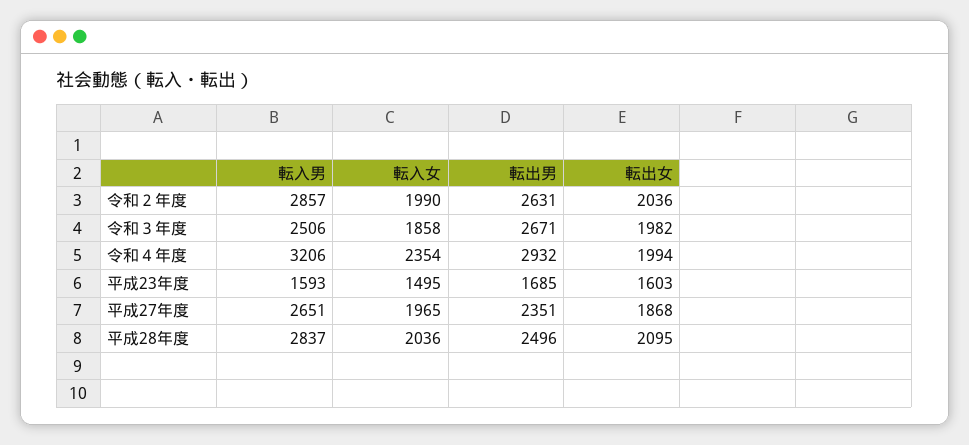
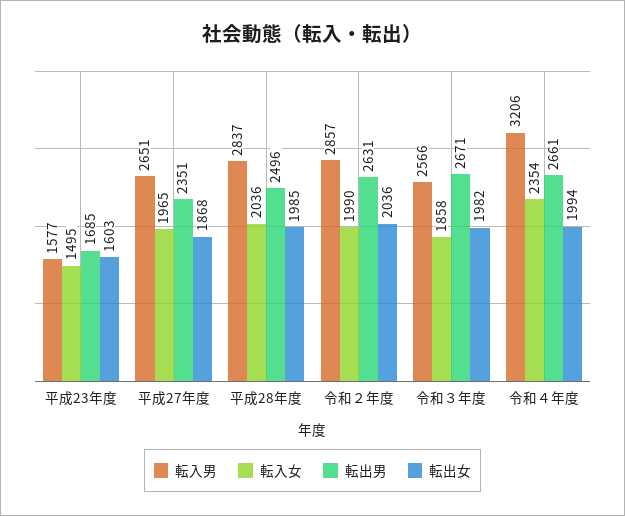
  {
    "転入男": {
      "令和２年度": 2857,
-     "令和３年度": 2506,
+     "令和３年度": 2566,
      "令和４年度": 3206,
-     "平成23年度": 1593,
+     "平成23年度": 1577,
      "平成27年度": 2651,
      "平成28年度": 2837
    },
    "転入女": {
      "令和２年度": 1990,
      "令和３年度": 1858,
      "令和４年度": 2354,
      "平成23年度": 1495,
      "平成27年度": 1965,
      "平成28年度": 2036
    },
    "転出男": {
      "令和２年度": 2631,
      "令和３年度": 2671,
-     "令和４年度": 2932,
+     "令和４年度": 2661,
      "平成23年度": 1685,
      "平成27年度": 2351,
      "平成28年度": 2496
    },
    "転出女": {
      "令和２年度": 2036,
      "令和３年度": 1982,
      "令和４年度": 1994,
      "平成23年度": 1603,
      "平成27年度": 1868,
-     "平成28年度": 2095
+     "平成28年度": 1985
    }
  }

